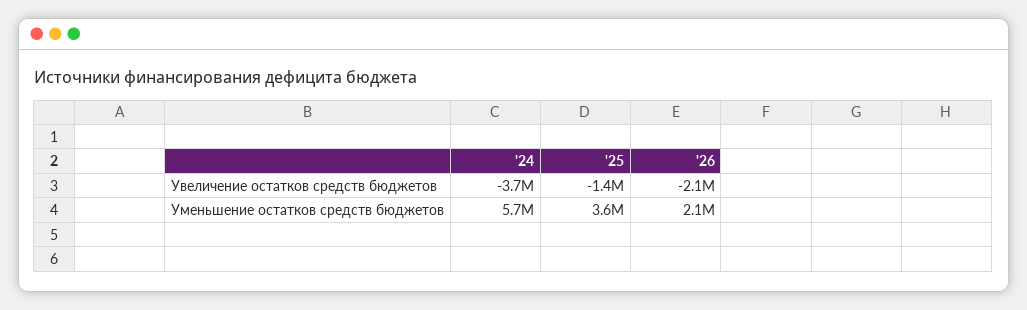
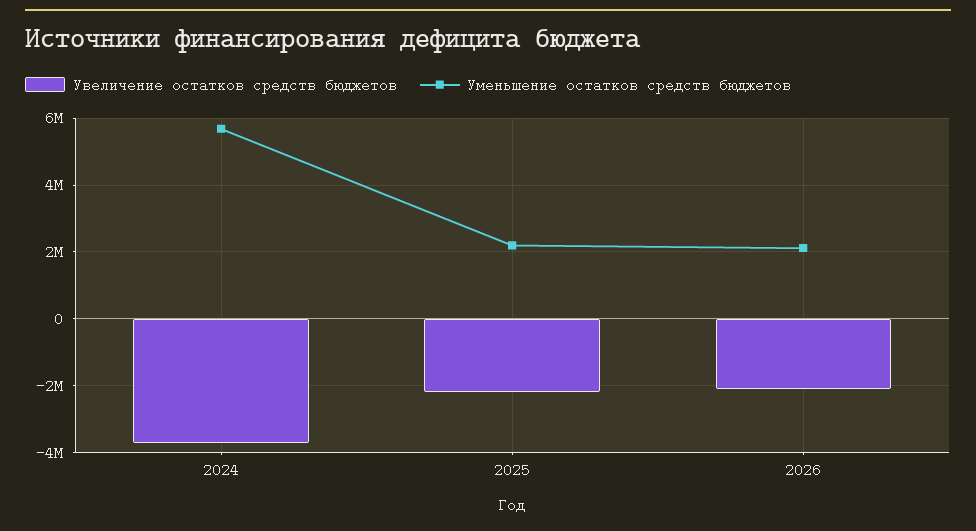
  {
    "Увеличение остатков средств бюджетов": {
      "'24": -3700000,
-     "'25": -1400000,
+     "'25": -2200000,
      "'26": -2100000
    },
    "Уменьшение остатков средств бюджетов": {
      "'24": 5700000,
-     "'25": 3600000,
+     "'25": 2200000,
      "'26": 2100000
    }
  }

